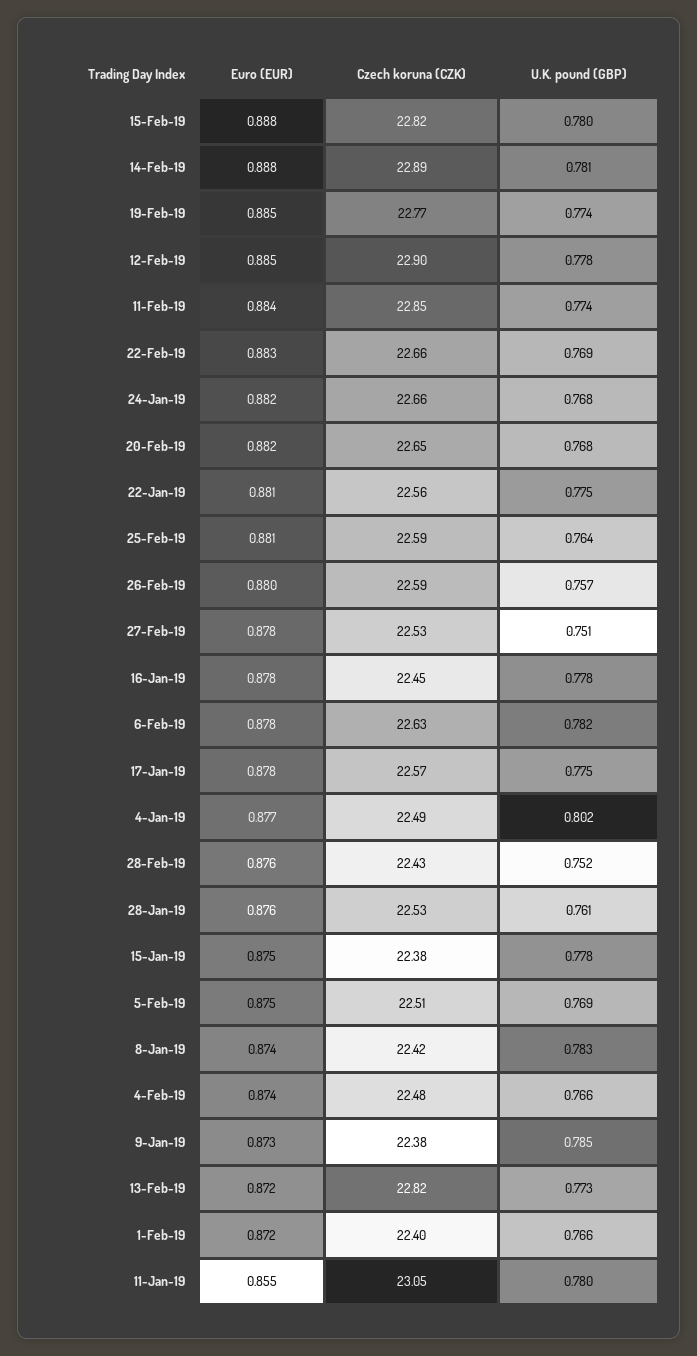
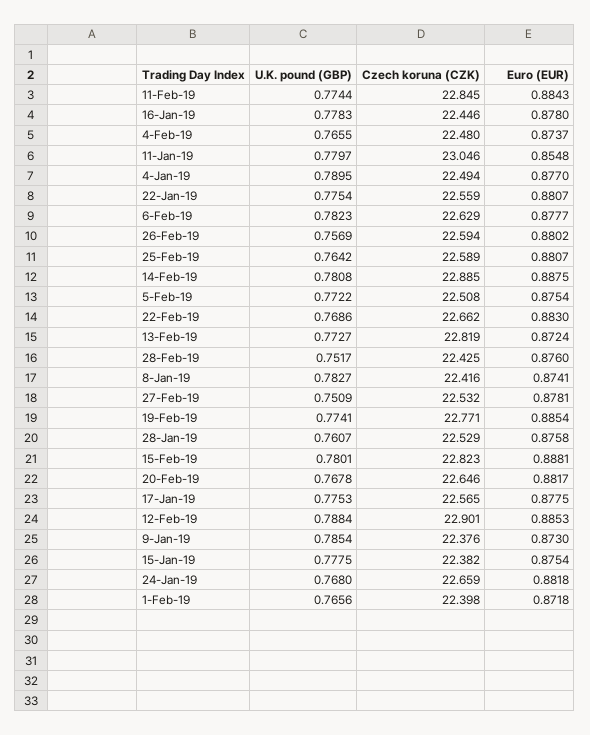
  {
    "Euro (EUR)": {
      "15-Feb-19": 0.8881,
      "14-Feb-19": 0.8875,
      "19-Feb-19": 0.8854,
      "12-Feb-19": 0.8853,
      "11-Feb-19": 0.8843,
      "22-Feb-19": 0.883,
      "24-Jan-19": 0.8818,
      "20-Feb-19": 0.8817,
      "22-Jan-19": 0.8807,
      "25-Feb-19": 0.8807,
      "26-Feb-19": 0.8802,
      "27-Feb-19": 0.8781,
      "16-Jan-19": 0.878,
      "6-Feb-19": 0.8777,
      "17-Jan-19": 0.8775,
      "4-Jan-19": 0.877,
      "28-Feb-19": 0.876,
      "28-Jan-19": 0.8758,
      "15-Jan-19": 0.8754,
      "5-Feb-19": 0.8754,
      "8-Jan-19": 0.8741,
      "4-Feb-19": 0.8737,
      "9-Jan-19": 0.873,
      "13-Feb-19": 0.8724,
      "1-Feb-19": 0.8718,
      "11-Jan-19": 0.8548
    },
    "Czech koruna (CZK)": {
      "15-Feb-19": 22.823,
      "14-Feb-19": 22.885,
      "19-Feb-19": 22.771,
      "12-Feb-19": 22.901,
      "11-Feb-19": 22.845,
      "22-Feb-19": 22.662,
      "24-Jan-19": 22.659,
      "20-Feb-19": 22.646,
      "22-Jan-19": 22.559,
      "25-Feb-19": 22.589,
      "26-Feb-19": 22.594,
      "27-Feb-19": 22.532,
      "16-Jan-19": 22.446,
      "6-Feb-19": 22.629,
      "17-Jan-19": 22.565,
      "4-Jan-19": 22.494,
      "28-Feb-19": 22.425,
      "28-Jan-19": 22.529,
      "15-Jan-19": 22.382,
      "5-Feb-19": 22.508,
      "8-Jan-19": 22.416,
      "4-Feb-19": 22.48,
      "9-Jan-19": 22.376,
      "13-Feb-19": 22.819,
      "1-Feb-19": 22.398,
      "11-Jan-19": 23.046
    },
    "U.K. pound (GBP)": {
      "15-Feb-19": 0.7801,
      "14-Feb-19": 0.7808,
      "19-Feb-19": 0.7741,
-     "12-Feb-19": 0.778,
+     "12-Feb-19": 0.7884,
      "11-Feb-19": 0.7744,
      "22-Feb-19": 0.7686,
      "24-Jan-19": 0.768,
      "20-Feb-19": 0.7678,
      "22-Jan-19": 0.7754,
      "25-Feb-19": 0.7642,
      "26-Feb-19": 0.7569,
      "27-Feb-19": 0.7509,
      "16-Jan-19": 0.7783,
      "6-Feb-19": 0.7823,
      "17-Jan-19": 0.7753,
-     "4-Jan-19": 0.802,
+     "4-Jan-19": 0.7895,
      "28-Feb-19": 0.7517,
      "28-Jan-19": 0.7607,
      "15-Jan-19": 0.7775,
-     "5-Feb-19": 0.769,
+     "5-Feb-19": 0.7722,
      "8-Jan-19": 0.7827,
      "4-Feb-19": 0.7655,
      "9-Jan-19": 0.7854,
      "13-Feb-19": 0.7727,
      "1-Feb-19": 0.7656,
      "11-Jan-19": 0.7797
    }
  }

